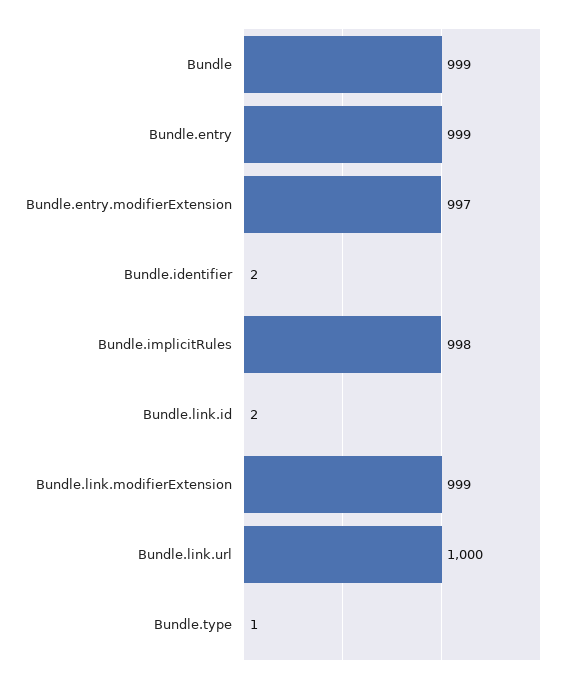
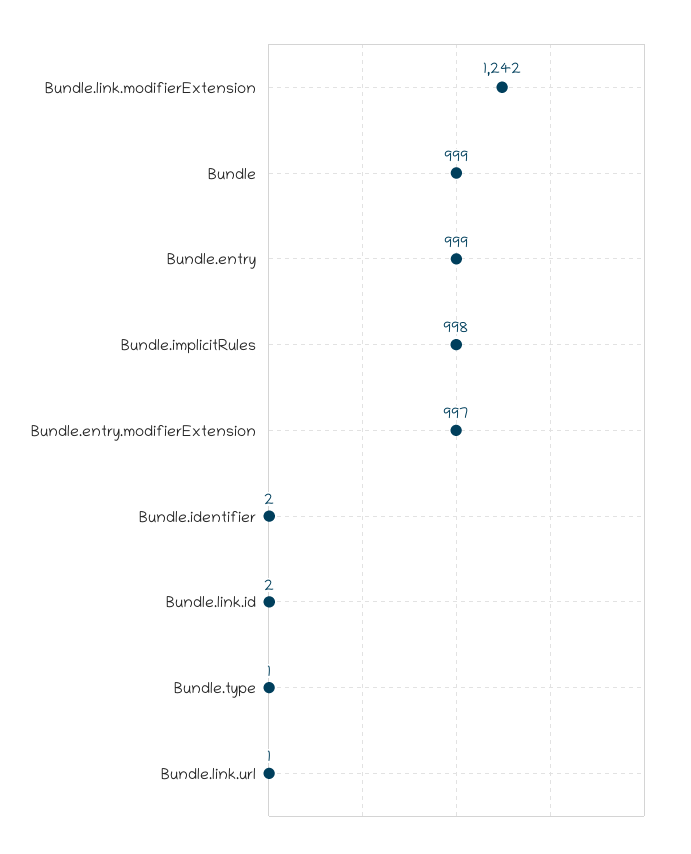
  {
    "Bundle": 999,
    "Bundle.entry": 999,
    "Bundle.entry.modifierExtension": 997,
    "Bundle.identifier": 2,
    "Bundle.implicitRules": 998,
    "Bundle.link.id": 2,
-   "Bundle.link.modifierExtension": 999,
+   "Bundle.link.modifierExtension": 1242,
-   "Bundle.link.url": 1000,
+   "Bundle.link.url": 1,
    "Bundle.type": 1
  }

